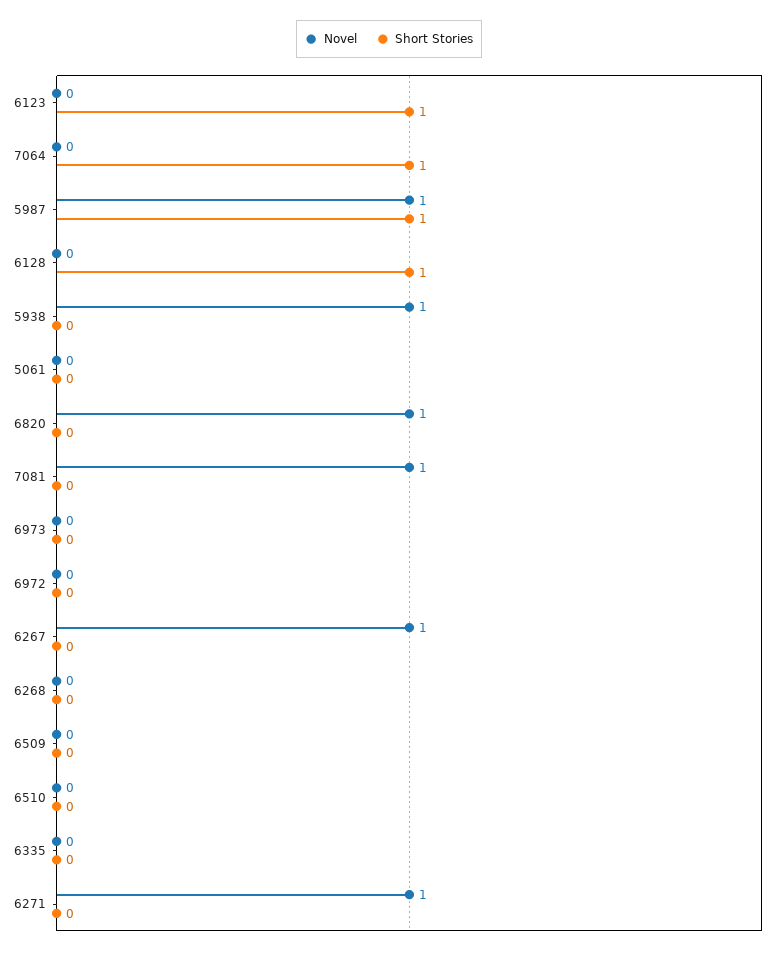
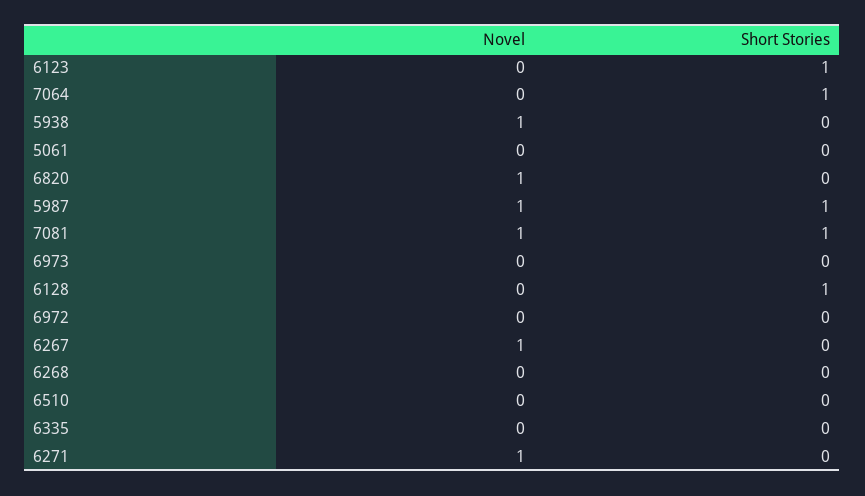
  {
    "Novel": {
      "6123": 0,
      "7064": 0,
      "5987": 1,
      "6128": 0,
      "5938": 1,
      "5061": 0,
      "6820": 1,
      "7081": 1,
      "6973": 0,
      "6972": 0,
      "6267": 1,
      "6268": 0,
-     "6509": 0,
      "6510": 0,
      "6335": 0,
      "6271": 1
    },
    "Short Stories": {
      "6123": 1,
      "7064": 1,
      "5987": 1,
      "6128": 1,
      "5938": 0,
      "5061": 0,
      "6820": 0,
-     "7081": 0,
+     "7081": 1,
      "6973": 0,
      "6972": 0,
      "6267": 0,
      "6268": 0,
-     "6509": 0,
      "6510": 0,
      "6335": 0,
      "6271": 0
    }
  }

